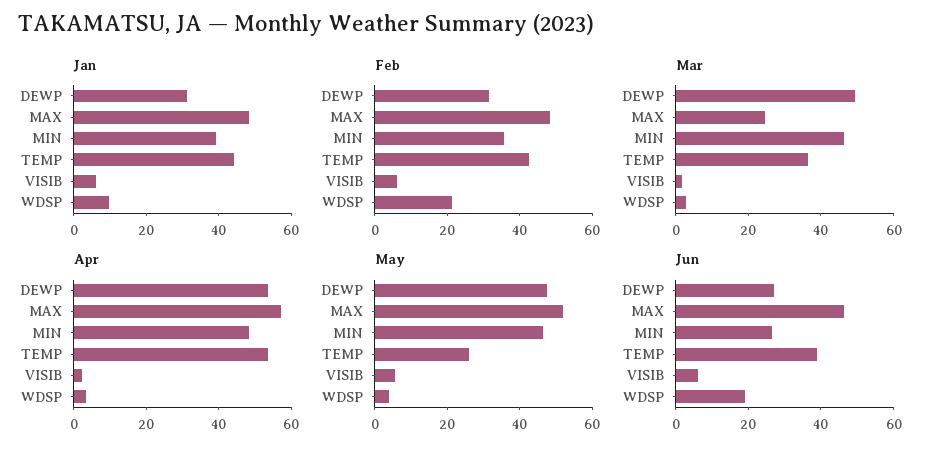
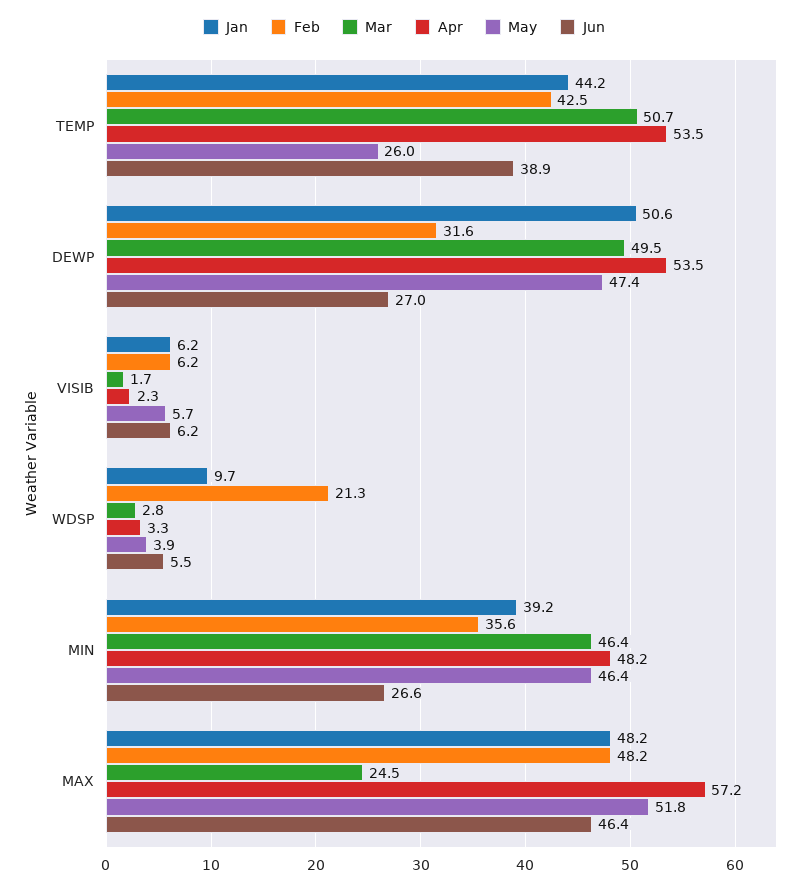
  {
    "Jan": {
-     "DEWP": 30,
+     "DEWP": 50.6,
      "MAX": 48.2,
      "MIN": 39.2,
      "TEMP": 44.2,
      "VISIB": 6.2,
      "WDSP": 9.7
    },
    "Feb": {
      "DEWP": 31.6,
      "MAX": 48.2,
      "MIN": 35.6,
      "TEMP": 42.5,
      "VISIB": 6.2,
      "WDSP": 21.3
    },
    "Mar": {
      "DEWP": 49.5,
      "MAX": 24.5,
      "MIN": 46.4,
-     "TEMP": 35,
+     "TEMP": 50.7,
      "VISIB": 1.7,
      "WDSP": 2.8
    },
    "Apr": {
      "DEWP": 53.5,
      "MAX": 57.2,
      "MIN": 48.2,
      "TEMP": 53.5,
      "VISIB": 2.3,
      "WDSP": 3.3
    },
    "May": {
      "DEWP": 47.4,
      "MAX": 51.8,
      "MIN": 46.4,
      "TEMP": 26,
      "VISIB": 5.7,
      "WDSP": 3.9
    },
    "Jun": {
      "DEWP": 27,
      "MAX": 46.4,
      "MIN": 26.6,
      "TEMP": 38.9,
      "VISIB": 6.2,
-     "WDSP": 20
+     "WDSP": 5.5
    }
  }

